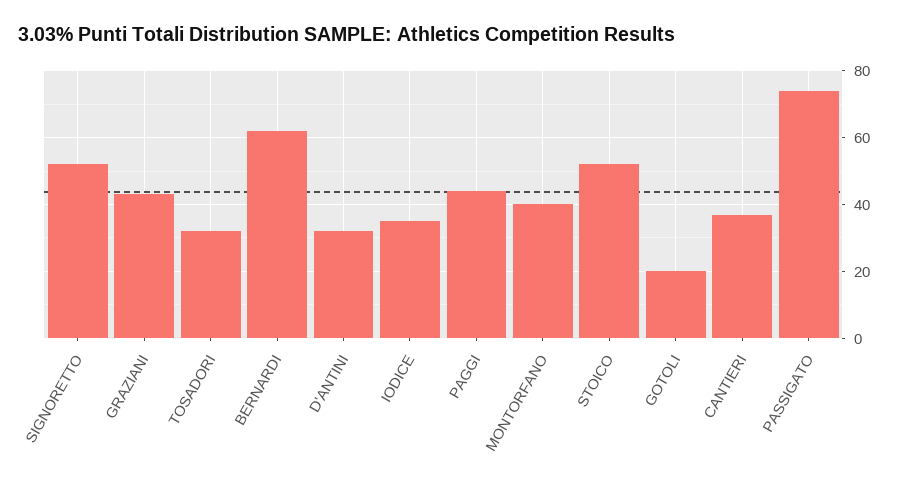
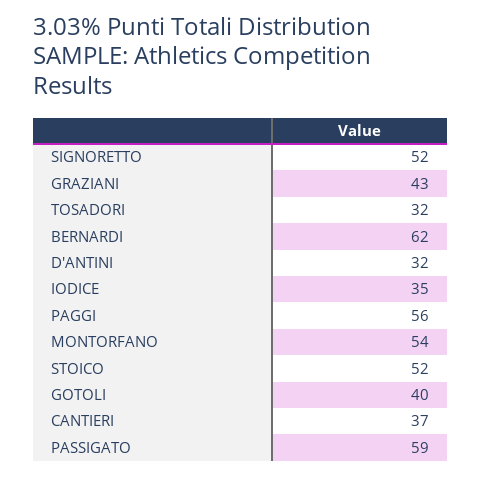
  {
    "SIGNORETTO": 52,
    "GRAZIANI": 43,
    "TOSADORI": 32,
    "BERNARDI": 62,
    "D'ANTINI": 32,
    "IODICE": 35,
-   "PAGGI": 45,
+   "PAGGI": 56,
-   "MONTORFANO": 40,
+   "MONTORFANO": 54,
    "STOICO": 52,
-   "GOTOLI": 20,
+   "GOTOLI": 40,
    "CANTIERI": 37,
-   "PASSIGATO": 75
+   "PASSIGATO": 59
  }

